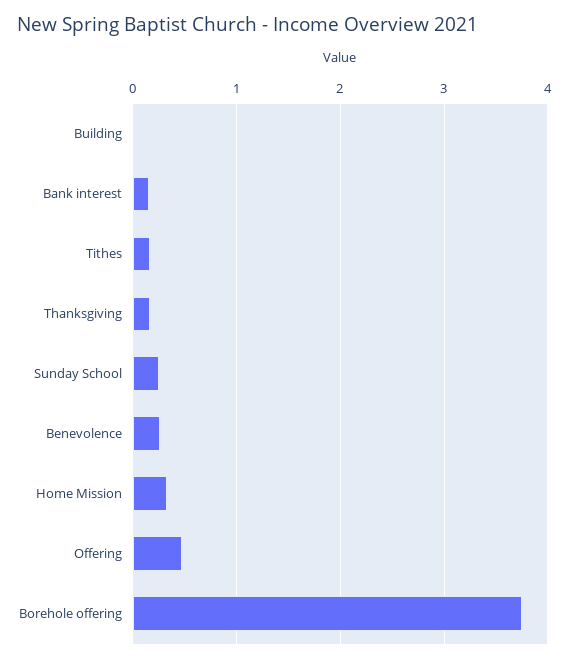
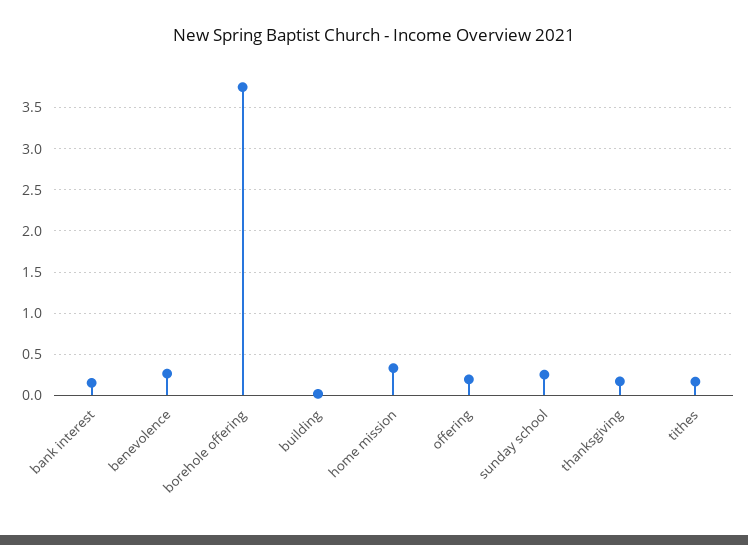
  {
    "Building": 0,
    "Bank interest": 0.2,
    "Tithes": 0.2,
    "Thanksgiving": 0.2,
    "Sunday School": 0.3,
    "Benevolence": 0.3,
    "Home Mission": 0.3,
-   "Offering": 0.5,
+   "Offering": 0.2,
    "Borehole offering": 3.8
  }

